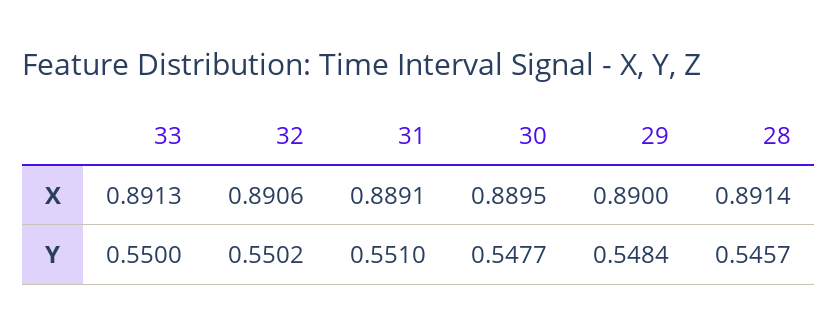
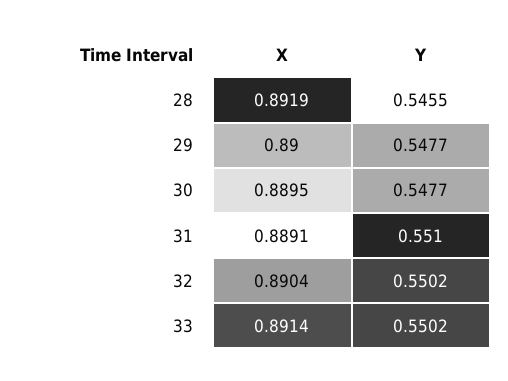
  {
    "33": {
-     "X": 0.8913,
+     "X": 0.8914,
-     "Y": 0.55
+     "Y": 0.5502
    },
    "32": {
-     "X": 0.8906,
+     "X": 0.8904,
      "Y": 0.5502
    },
    "31": {
      "X": 0.8891,
      "Y": 0.551
    },
    "30": {
      "X": 0.8895,
      "Y": 0.5477
    },
    "29": {
      "X": 0.89,
-     "Y": 0.5484
+     "Y": 0.5477
    },
    "28": {
-     "X": 0.8914,
+     "X": 0.8919,
-     "Y": 0.5457
+     "Y": 0.5455
    }
  }

